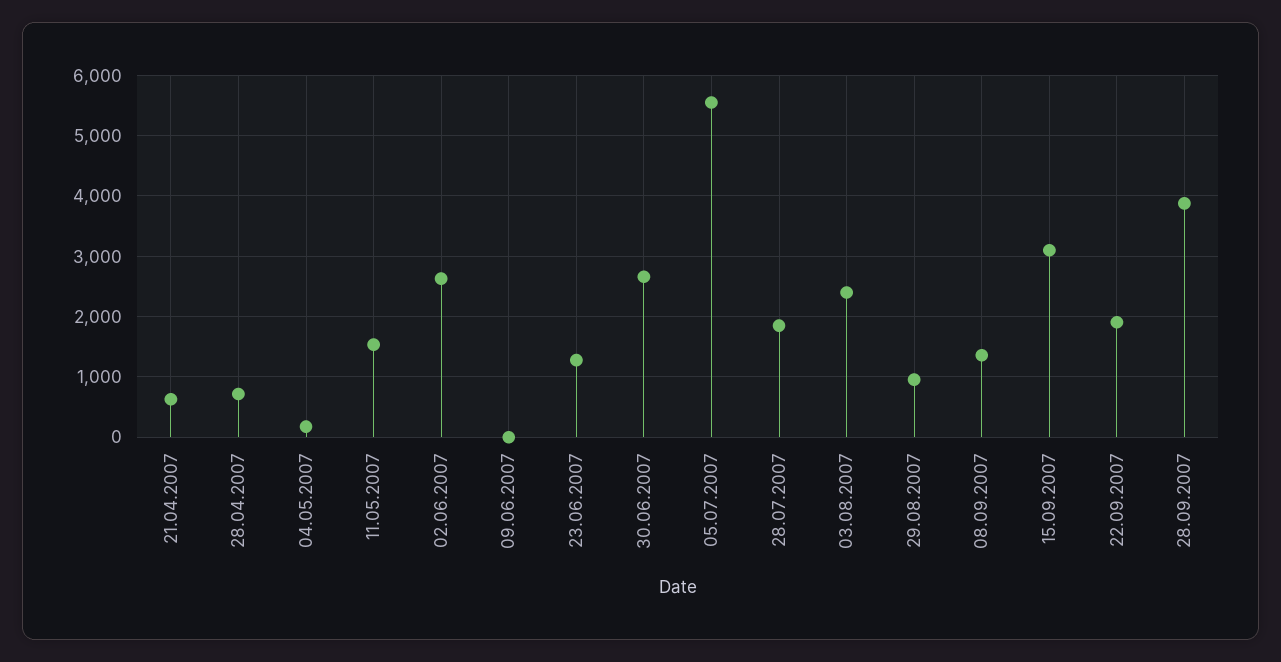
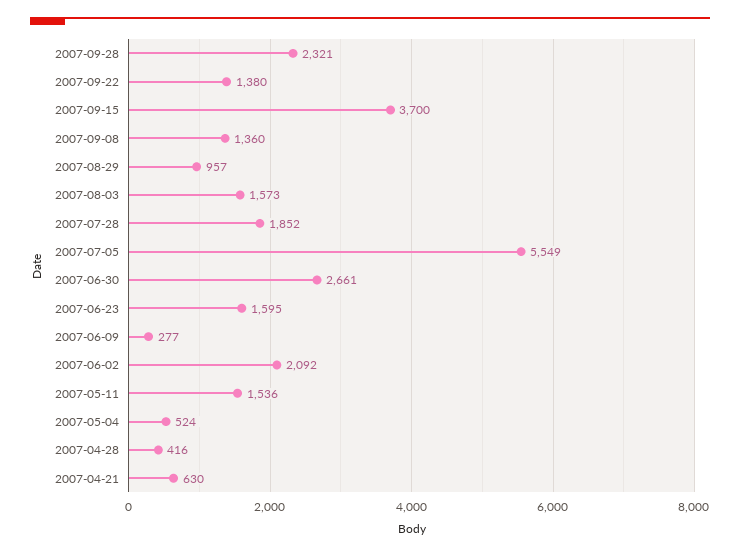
  {
    "21.04.2007": 630,
-   "28.04.2007": 700,
+   "28.04.2007": 416,
-   "04.05.2007": 200,
+   "04.05.2007": 524,
    "11.05.2007": 1536,
-   "02.06.2007": 2600,
+   "02.06.2007": 2092,
-   "09.06.2007": 0,
+   "09.06.2007": 277,
-   "23.06.2007": 1300,
+   "23.06.2007": 1595,
    "30.06.2007": 2661,
    "05.07.2007": 5549,
    "28.07.2007": 1852,
-   "03.08.2007": 2400,
+   "03.08.2007": 1573,
    "29.08.2007": 957,
    "08.09.2007": 1360,
-   "15.09.2007": 3100,
+   "15.09.2007": 3700,
-   "22.09.2007": 1900,
+   "22.09.2007": 1380,
-   "28.09.2007": 3900
+   "28.09.2007": 2321
  }

